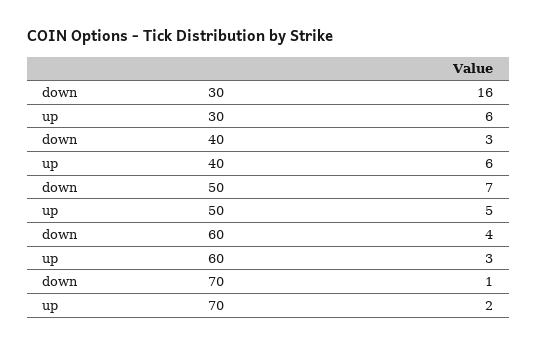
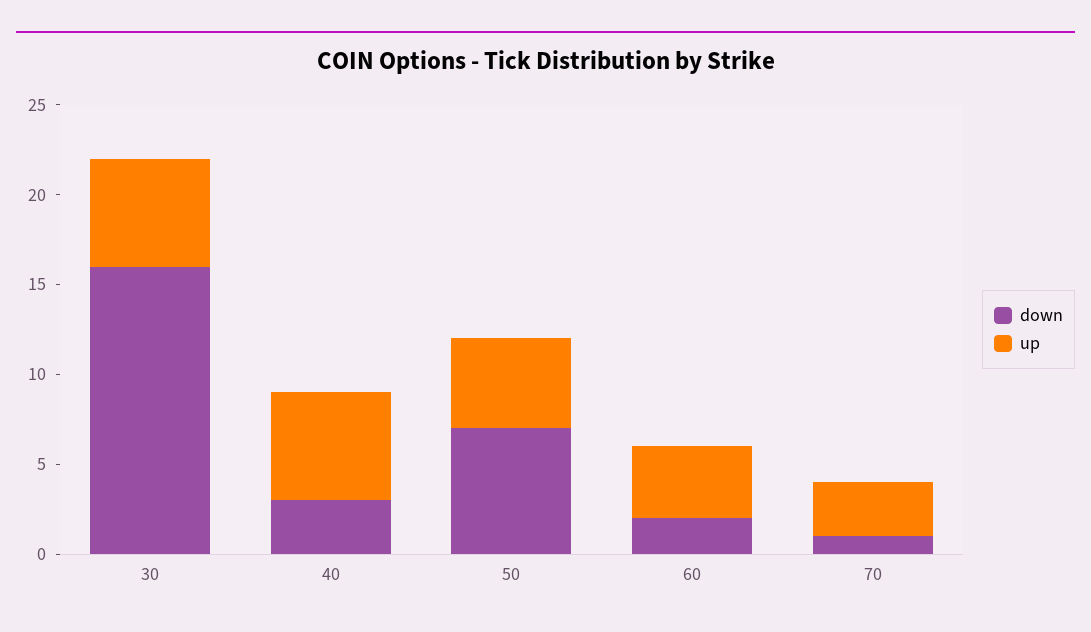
  {
    "down": {
      "30": 16,
      "40": 3,
      "50": 7,
-     "60": 4,
+     "60": 2,
      "70": 1
    },
    "up": {
      "30": 6,
      "40": 6,
      "50": 5,
-     "60": 3,
+     "60": 4,
-     "70": 2
+     "70": 3
    }
  }

